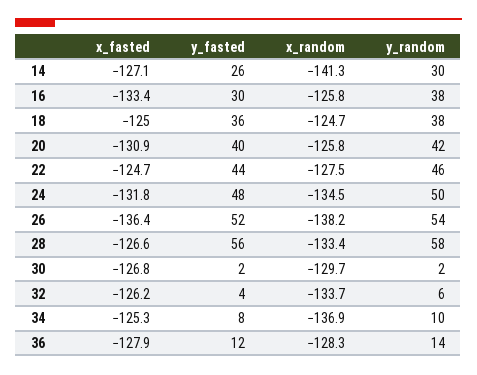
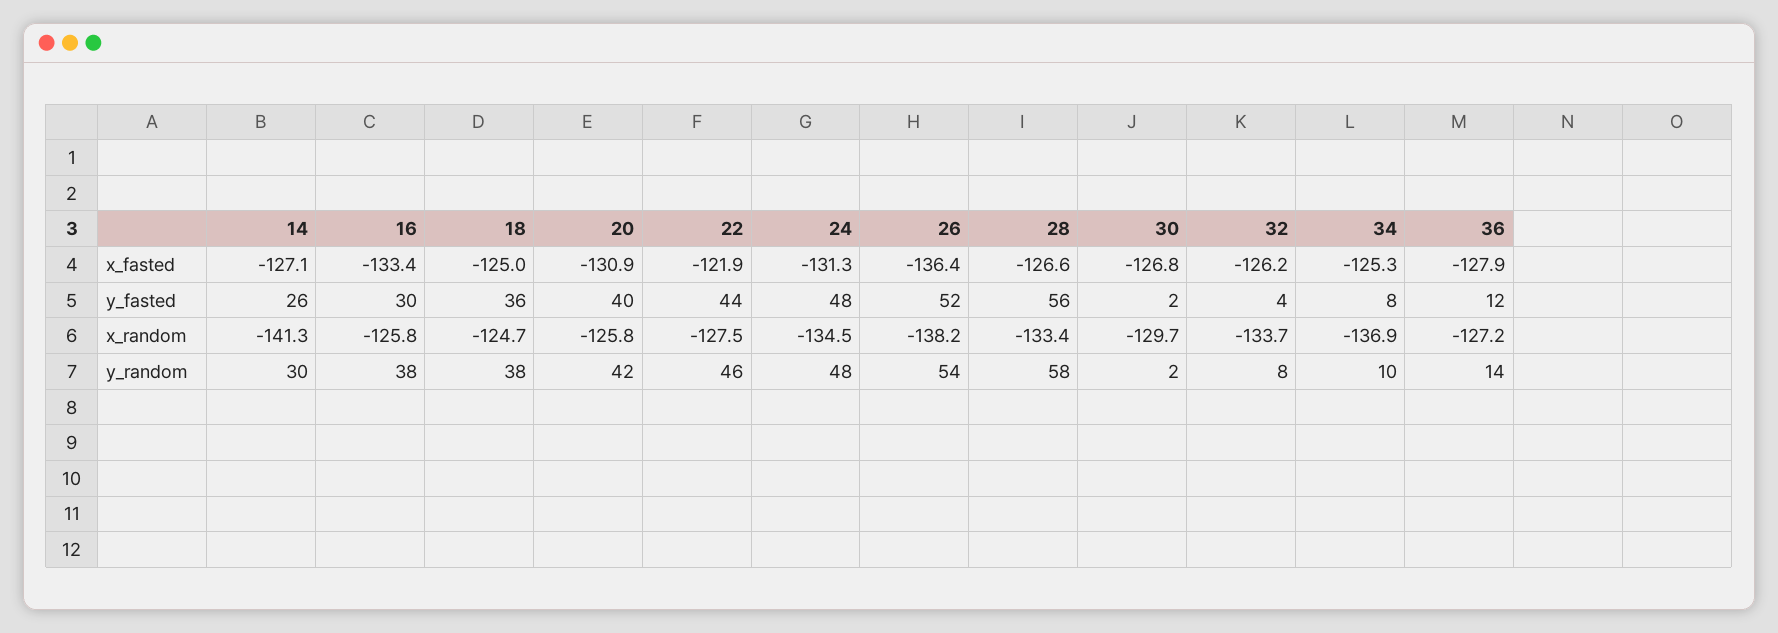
  {
    "x_fasted": {
      "14": -127.1,
      "16": -133.4,
      "18": -125,
      "20": -130.9,
-     "22": -124.7,
+     "22": -121.9,
-     "24": -131.8,
+     "24": -131.3,
      "26": -136.4,
      "28": -126.6,
      "30": -126.8,
      "32": -126.2,
      "34": -125.3,
      "36": -127.9
    },
    "y_fasted": {
      "14": 26,
      "16": 30,
      "18": 36,
      "20": 40,
      "22": 44,
      "24": 48,
      "26": 52,
      "28": 56,
      "30": 2,
      "32": 4,
      "34": 8,
      "36": 12
    },
    "x_random": {
      "14": -141.3,
      "16": -125.8,
      "18": -124.7,
      "20": -125.8,
      "22": -127.5,
      "24": -134.5,
      "26": -138.2,
      "28": -133.4,
      "30": -129.7,
      "32": -133.7,
      "34": -136.9,
-     "36": -128.3
+     "36": -127.2
    },
    "y_random": {
      "14": 30,
      "16": 38,
      "18": 38,
      "20": 42,
      "22": 46,
-     "24": 50,
+     "24": 48,
      "26": 54,
      "28": 58,
      "30": 2,
-     "32": 6,
+     "32": 8,
      "34": 10,
      "36": 14
    }
  }

